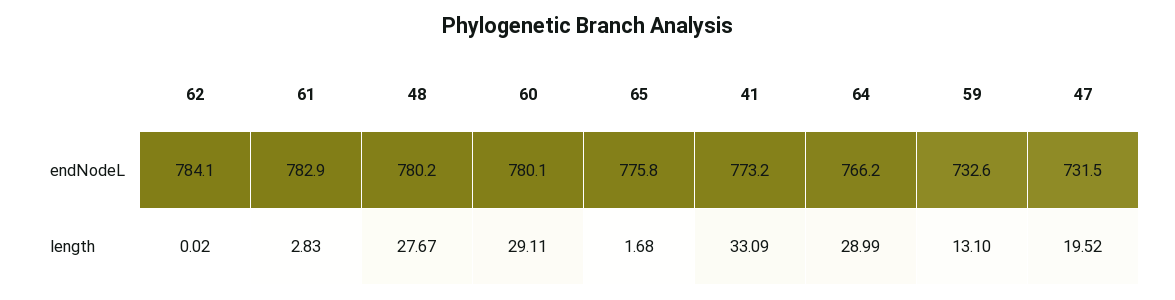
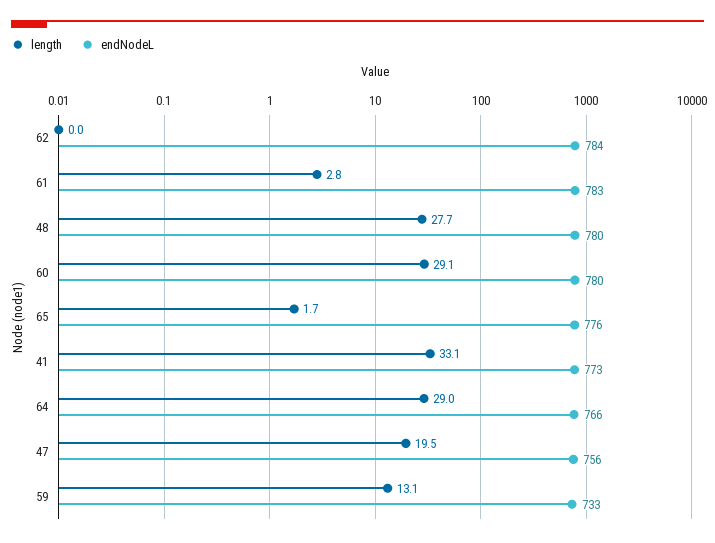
  {
    "endNodeL": {
      "62": 784.1,
      "61": 782.9,
      "48": 780.2,
      "60": 780.1,
      "65": 775.8,
      "41": 773.2,
      "64": 766.2,
      "59": 732.6,
-     "47": 731.5
+     "47": 756
    },
    "length": {
      "62": 0.02,
      "61": 2.83,
      "48": 27.67,
      "60": 29.11,
      "65": 1.68,
      "41": 33.09,
      "64": 28.99,
      "59": 13.1,
      "47": 19.52
    }
  }

